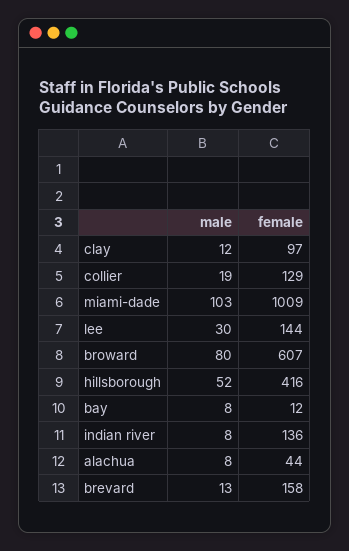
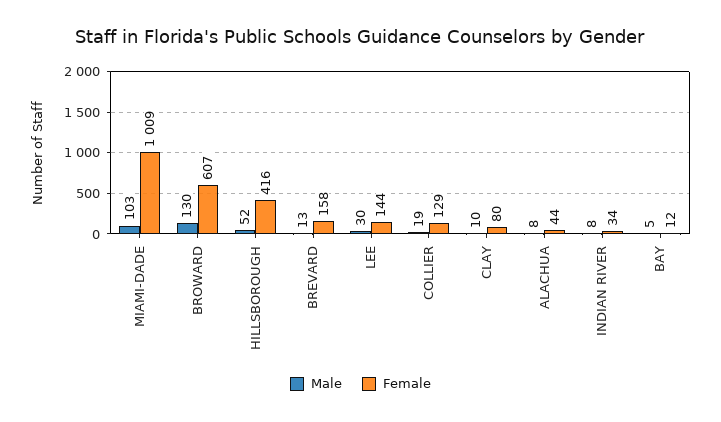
  {
    "male": {
-     "clay": 12,
+     "clay": 10,
      "collier": 19,
      "miami-dade": 103,
      "lee": 30,
-     "broward": 80,
+     "broward": 130,
      "hillsborough": 52,
-     "bay": 8,
+     "bay": 5,
      "indian river": 8,
      "alachua": 8,
      "brevard": 13
    },
    "female": {
-     "clay": 97,
+     "clay": 80,
      "collier": 129,
      "miami-dade": 1009,
      "lee": 144,
      "broward": 607,
      "hillsborough": 416,
      "bay": 12,
-     "indian river": 136,
+     "indian river": 34,
      "alachua": 44,
      "brevard": 158
    }
  }

